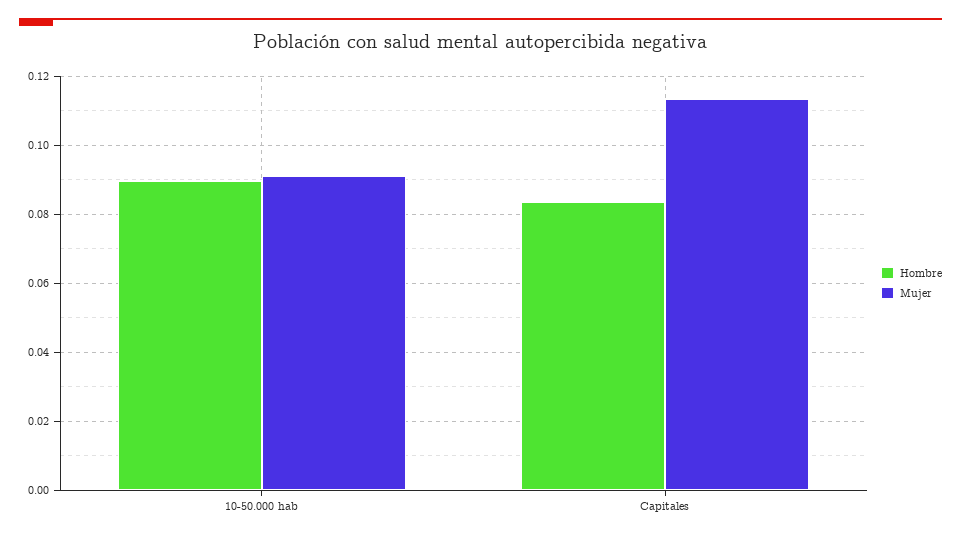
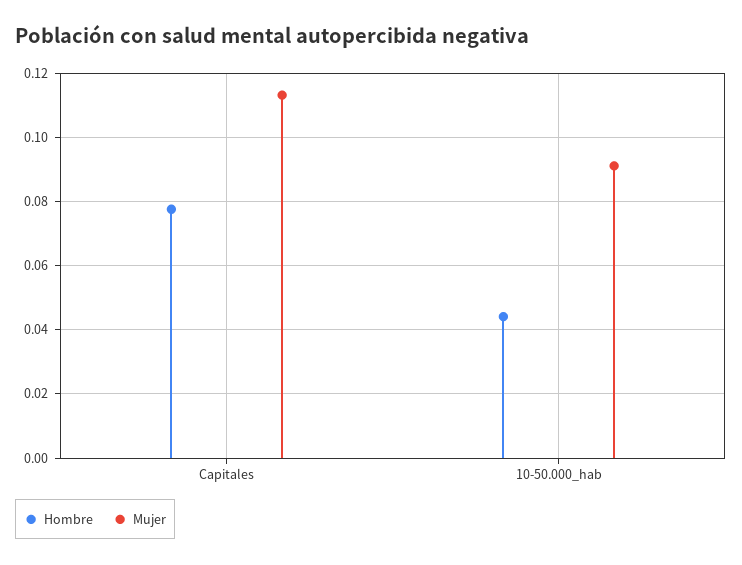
  {
    "Hombre": {
-     "10-50.000 hab": 0.09,
+     "10-50.000 hab": 0.044,
-     "Capitales": 0.084
+     "Capitales": 0.078
    },
    "Mujer": {
      "10-50.000 hab": 0.092,
      "Capitales": 0.114
    }
  }

